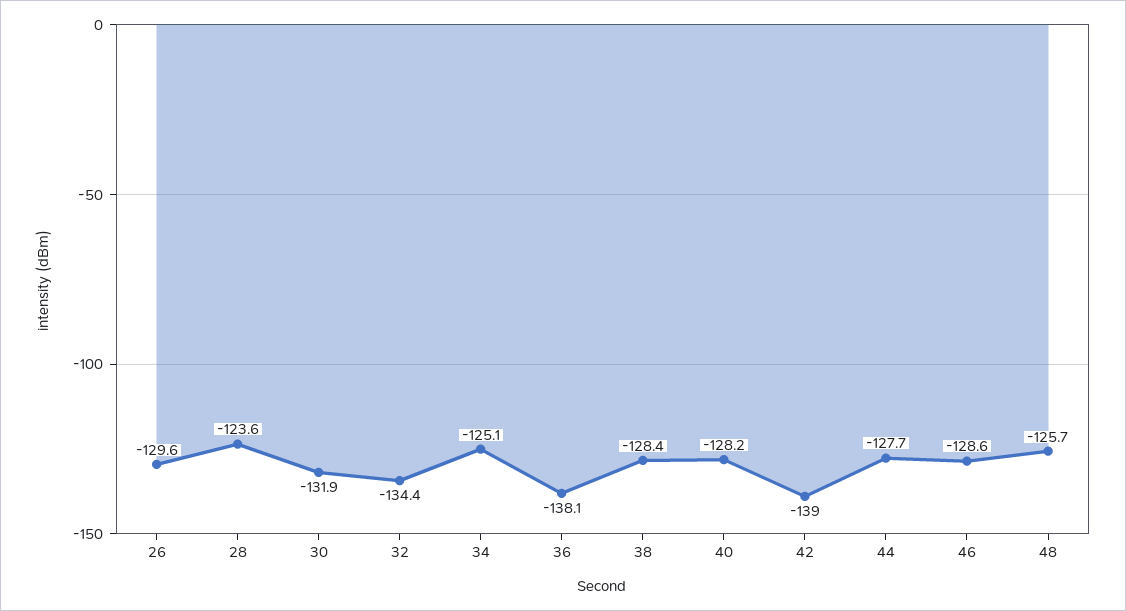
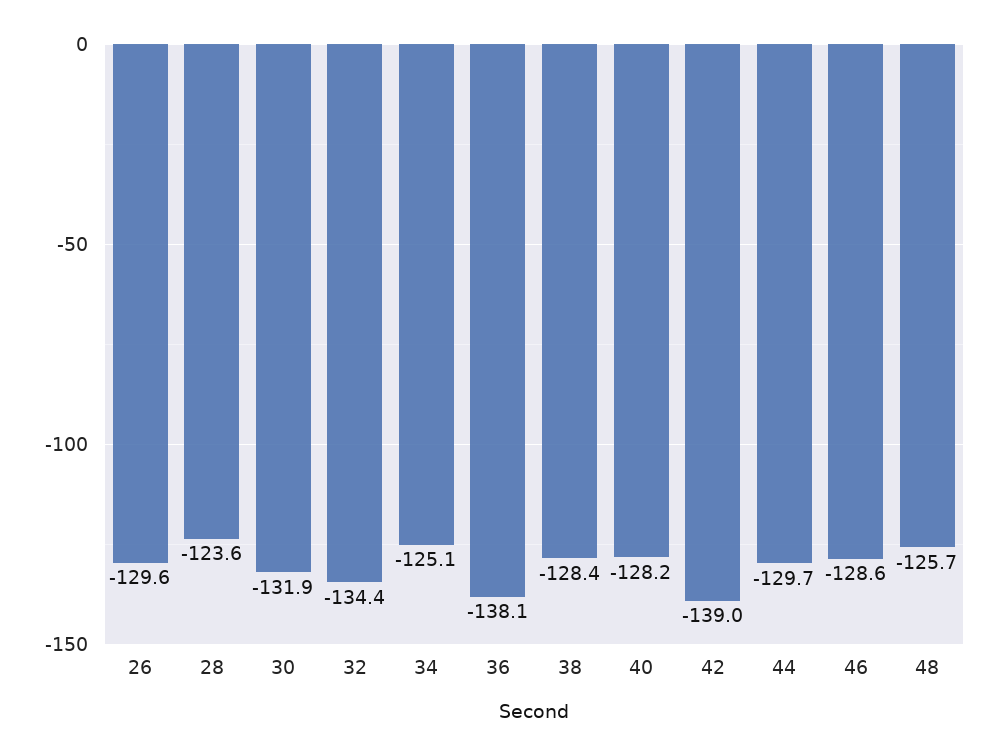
  {
    "26": -129.6,
    "28": -123.6,
    "30": -131.9,
    "32": -134.4,
    "34": -125.1,
    "36": -138.1,
    "38": -128.4,
    "40": -128.2,
    "42": -139,
-   "44": -127.7,
+   "44": -129.7,
    "46": -128.6,
    "48": -125.7
  }

